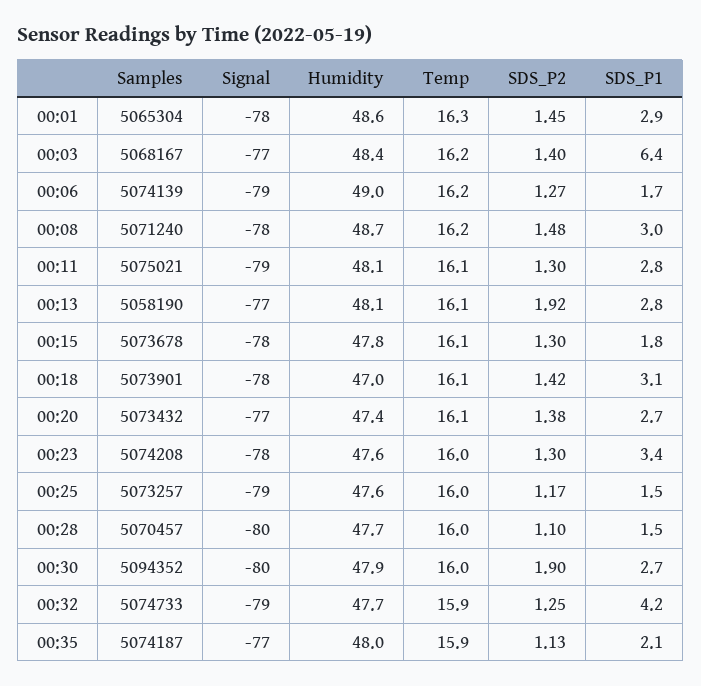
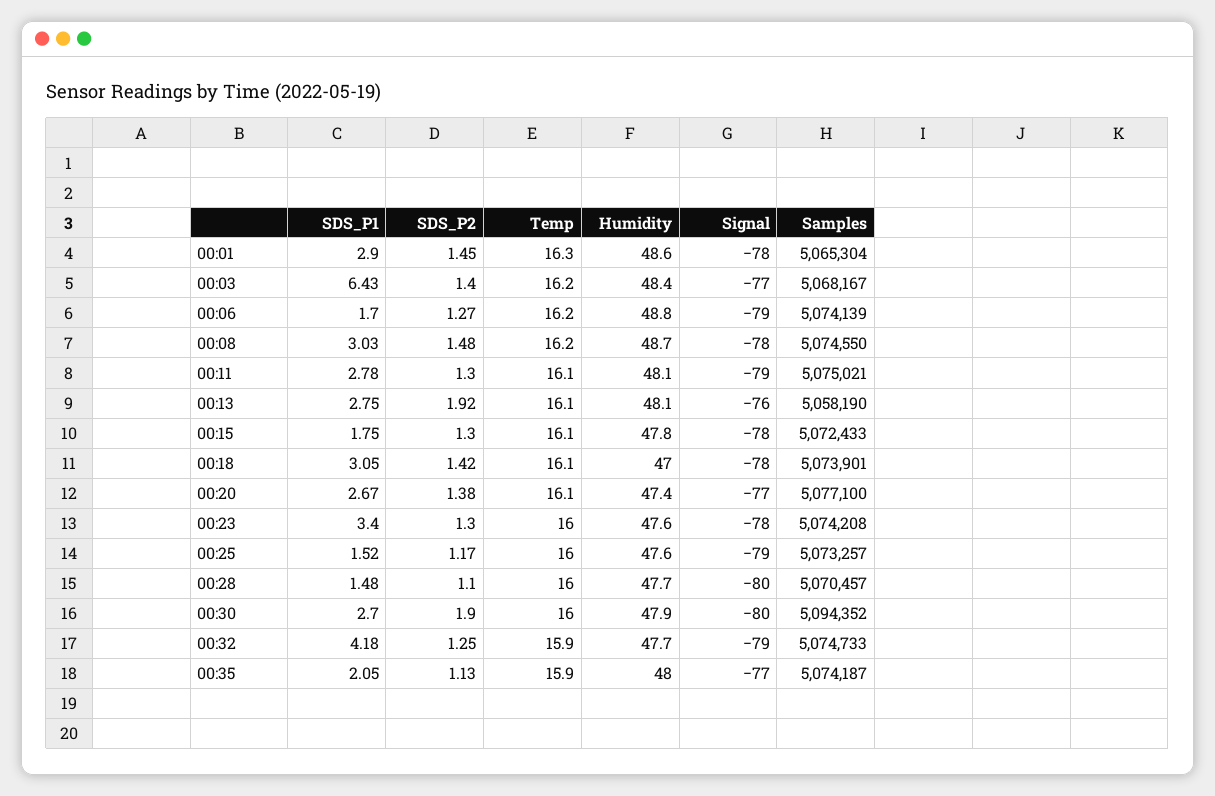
  {
    "Samples": {
      "00:01": 5065304,
      "00:03": 5068167,
      "00:06": 5074139,
-     "00:08": 5071240,
+     "00:08": 5074550,
      "00:11": 5075021,
      "00:13": 5058190,
-     "00:15": 5073678,
+     "00:15": 5072433,
      "00:18": 5073901,
-     "00:20": 5073432,
+     "00:20": 5077100,
      "00:23": 5074208,
      "00:25": 5073257,
      "00:28": 5070457,
      "00:30": 5094352,
      "00:32": 5074733,
      "00:35": 5074187
    },
    "Signal": {
      "00:01": -78,
      "00:03": -77,
      "00:06": -79,
      "00:08": -78,
      "00:11": -79,
-     "00:13": -77,
+     "00:13": -76,
      "00:15": -78,
      "00:18": -78,
      "00:20": -77,
      "00:23": -78,
      "00:25": -79,
      "00:28": -80,
      "00:30": -80,
      "00:32": -79,
      "00:35": -77
    },
    "Humidity": {
      "00:01": 48.6,
      "00:03": 48.4,
-     "00:06": 49,
+     "00:06": 48.8,
      "00:08": 48.7,
      "00:11": 48.1,
      "00:13": 48.1,
      "00:15": 47.8,
      "00:18": 47,
      "00:20": 47.4,
      "00:23": 47.6,
      "00:25": 47.6,
      "00:28": 47.7,
      "00:30": 47.9,
      "00:32": 47.7,
      "00:35": 48
    },
    "Temp": {
      "00:01": 16.3,
      "00:03": 16.2,
      "00:06": 16.2,
      "00:08": 16.2,
      "00:11": 16.1,
      "00:13": 16.1,
      "00:15": 16.1,
      "00:18": 16.1,
      "00:20": 16.1,
      "00:23": 16,
      "00:25": 16,
      "00:28": 16,
      "00:30": 16,
      "00:32": 15.9,
      "00:35": 15.9
    },
    "SDS_P2": {
      "00:01": 1.45,
      "00:03": 1.4,
      "00:06": 1.27,
      "00:08": 1.48,
      "00:11": 1.3,
      "00:13": 1.92,
      "00:15": 1.3,
      "00:18": 1.42,
      "00:20": 1.38,
      "00:23": 1.3,
      "00:25": 1.17,
      "00:28": 1.1,
      "00:30": 1.9,
      "00:32": 1.25,
      "00:35": 1.13
    },
    "SDS_P1": {
      "00:01": 2.9,
      "00:03": 6.43,
      "00:06": 1.7,
      "00:08": 3.03,
      "00:11": 2.78,
      "00:13": 2.75,
      "00:15": 1.75,
      "00:18": 3.05,
      "00:20": 2.67,
      "00:23": 3.4,
      "00:25": 1.52,
      "00:28": 1.48,
      "00:30": 2.7,
      "00:32": 4.18,
      "00:35": 2.05
    }
  }

